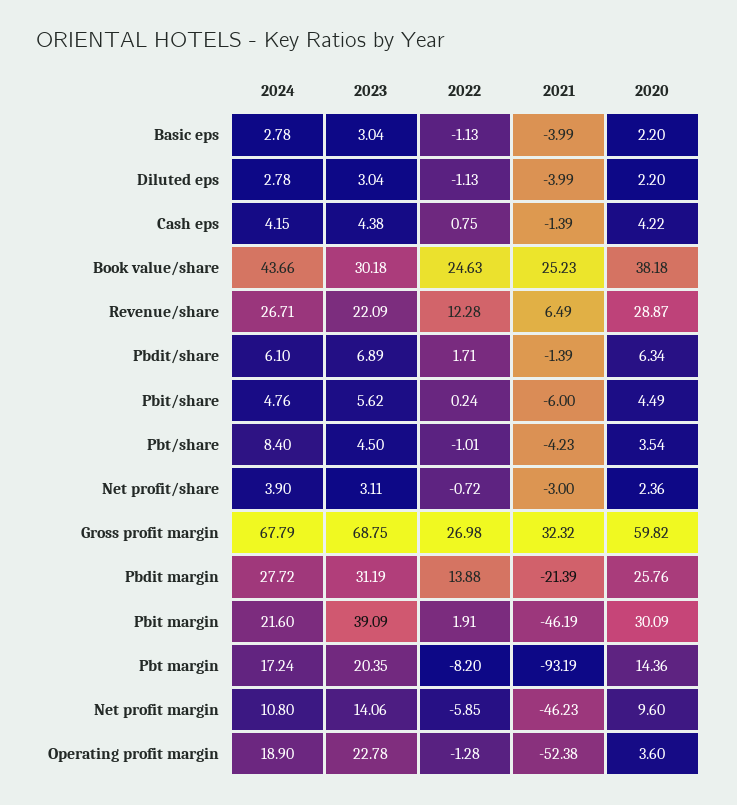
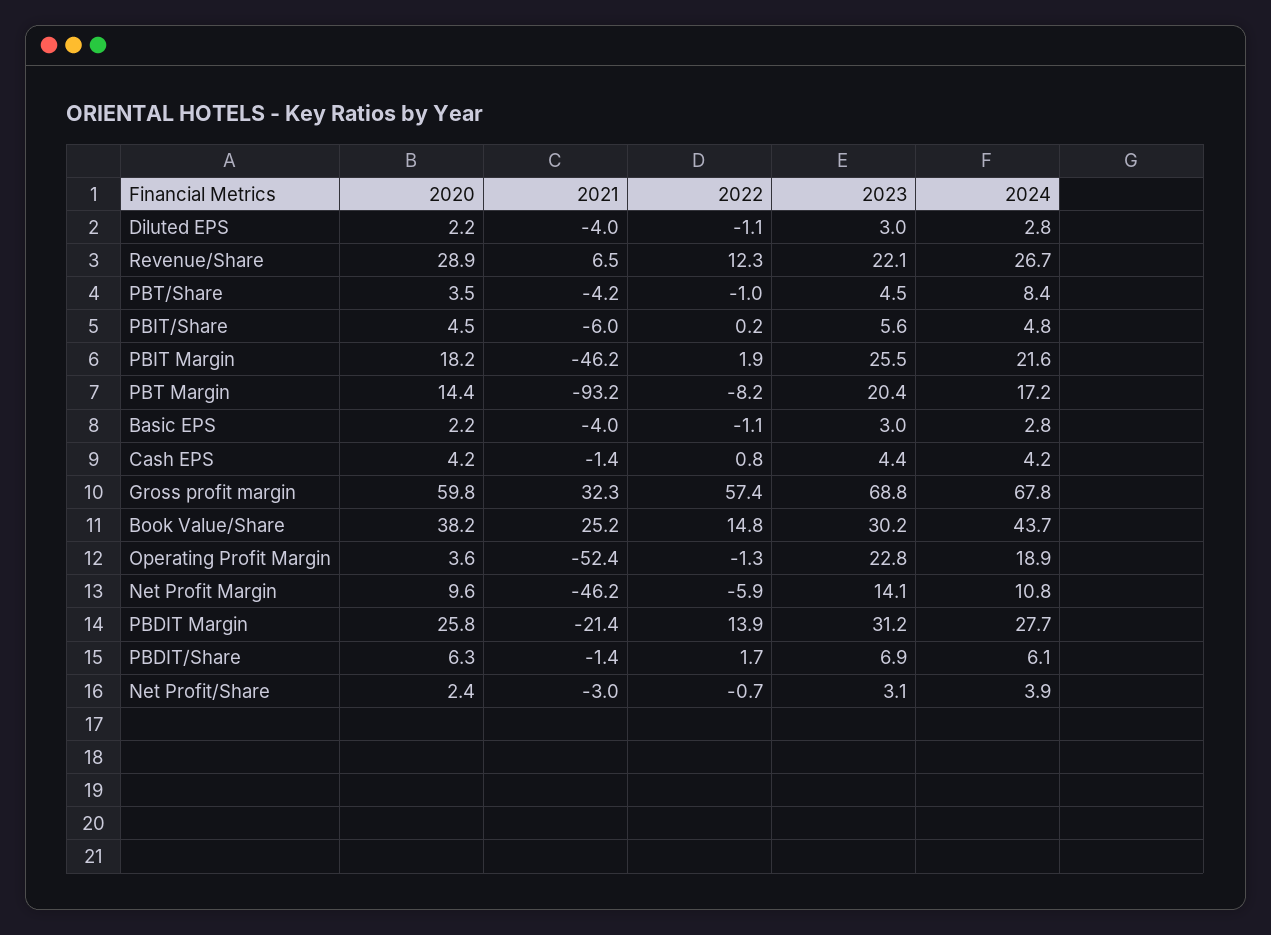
  {
    "2024": {
      "Basic eps": 2.78,
      "Diluted eps": 2.78,
      "Cash eps": 4.15,
      "Book value/share": 43.66,
      "Revenue/share": 26.71,
      "Pbdit/share": 6.1,
      "Pbit/share": 4.76,
      "Pbt/share": 8.4,
      "Net profit/share": 3.9,
      "Gross profit margin": 67.79,
      "Pbdit margin": 27.72,
      "Pbit margin": 21.6,
      "Pbt margin": 17.24,
      "Net profit margin": 10.8,
      "Operating profit margin": 18.9
    },
    "2023": {
      "Basic eps": 3.04,
      "Diluted eps": 3.04,
      "Cash eps": 4.38,
      "Book value/share": 30.18,
      "Revenue/share": 22.09,
      "Pbdit/share": 6.89,
      "Pbit/share": 5.62,
      "Pbt/share": 4.5,
      "Net profit/share": 3.11,
      "Gross profit margin": 68.75,
      "Pbdit margin": 31.19,
-     "Pbit margin": 39.09,
+     "Pbit margin": 25.5,
      "Pbt margin": 20.35,
      "Net profit margin": 14.06,
      "Operating profit margin": 22.78
    },
    "2022": {
      "Basic eps": -1.13,
      "Diluted eps": -1.13,
      "Cash eps": 0.75,
-     "Book value/share": 24.63,
+     "Book value/share": 14.8,
      "Revenue/share": 12.28,
      "Pbdit/share": 1.71,
      "Pbit/share": 0.24,
      "Pbt/share": -1.01,
      "Net profit/share": -0.72,
-     "Gross profit margin": 26.98,
+     "Gross profit margin": 57.4,
      "Pbdit margin": 13.88,
      "Pbit margin": 1.91,
      "Pbt margin": -8.2,
      "Net profit margin": -5.85,
      "Operating profit margin": -1.28
    },
    "2021": {
      "Basic eps": -3.99,
      "Diluted eps": -3.99,
      "Cash eps": -1.39,
      "Book value/share": 25.23,
      "Revenue/share": 6.49,
      "Pbdit/share": -1.39,
      "Pbit/share": -6,
      "Pbt/share": -4.23,
      "Net profit/share": -3,
      "Gross profit margin": 32.32,
      "Pbdit margin": -21.39,
      "Pbit margin": -46.19,
      "Pbt margin": -93.19,
      "Net profit margin": -46.23,
      "Operating profit margin": -52.38
    },
    "2020": {
      "Basic eps": 2.2,
      "Diluted eps": 2.2,
      "Cash eps": 4.22,
      "Book value/share": 38.18,
      "Revenue/share": 28.87,
      "Pbdit/share": 6.34,
      "Pbit/share": 4.49,
      "Pbt/share": 3.54,
      "Net profit/share": 2.36,
      "Gross profit margin": 59.82,
      "Pbdit margin": 25.76,
-     "Pbit margin": 30.09,
+     "Pbit margin": 18.2,
      "Pbt margin": 14.36,
      "Net profit margin": 9.6,
      "Operating profit margin": 3.6
    }
  }

